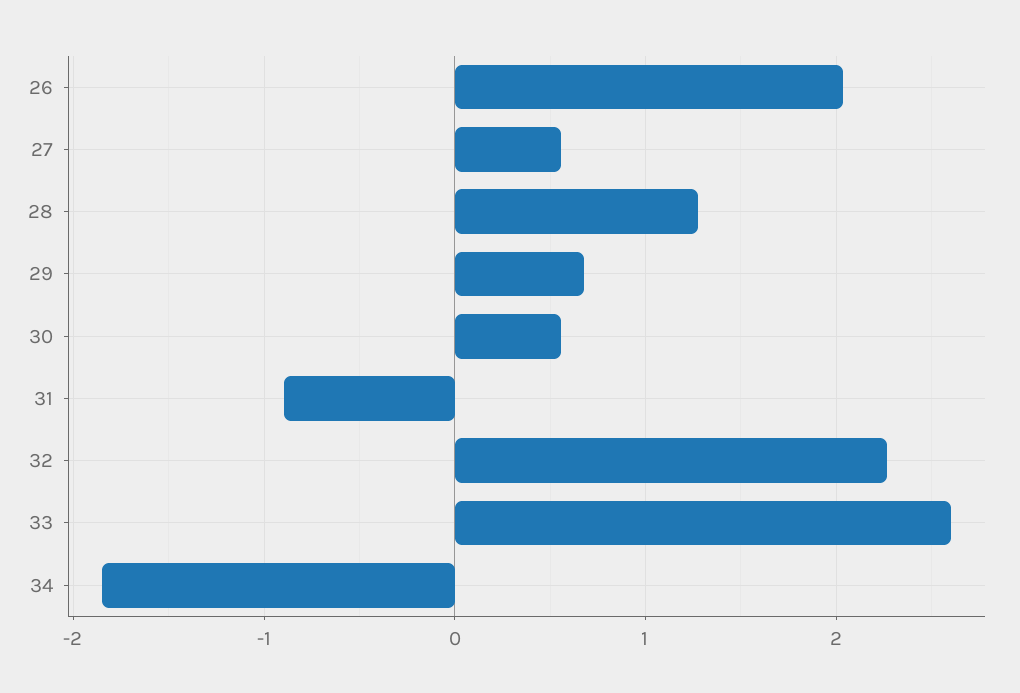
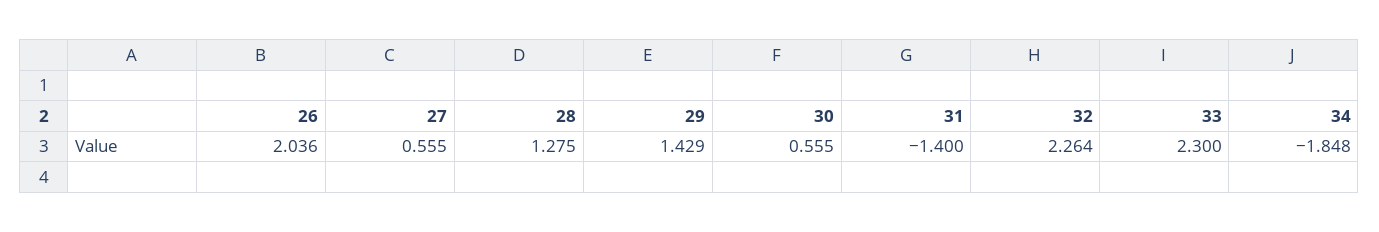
  {
    "26": 2.036,
    "27": 0.555,
    "28": 1.275,
-   "29": 0.7,
+   "29": 1.429,
    "30": 0.555,
-   "31": -0.9,
+   "31": -1.4,
    "32": 2.264,
-   "33": 2.6,
+   "33": 2.3,
    "34": -1.848
  }

